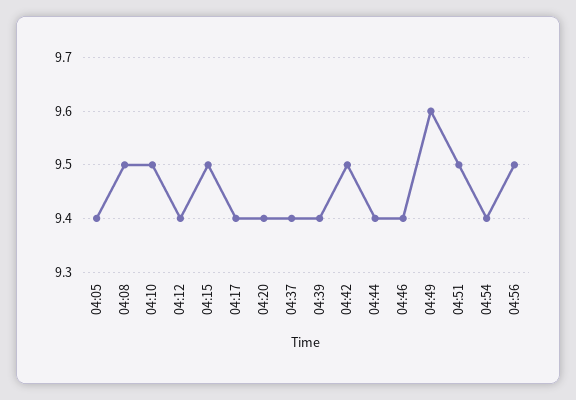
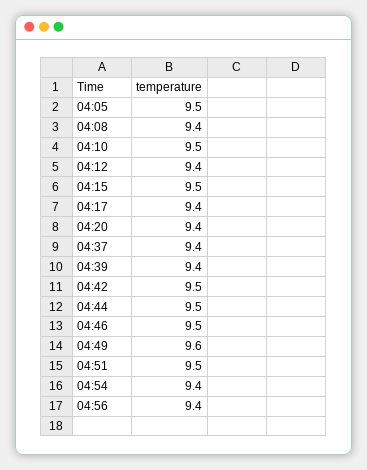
  {
-   "04:05": 9.4,
+   "04:05": 9.5,
-   "04:08": 9.5,
+   "04:08": 9.4,
    "04:10": 9.5,
    "04:12": 9.4,
    "04:15": 9.5,
    "04:17": 9.4,
    "04:20": 9.4,
    "04:37": 9.4,
    "04:39": 9.4,
    "04:42": 9.5,
-   "04:44": 9.4,
+   "04:44": 9.5,
-   "04:46": 9.4,
+   "04:46": 9.5,
    "04:49": 9.6,
    "04:51": 9.5,
    "04:54": 9.4,
-   "04:56": 9.5
+   "04:56": 9.4
  }

